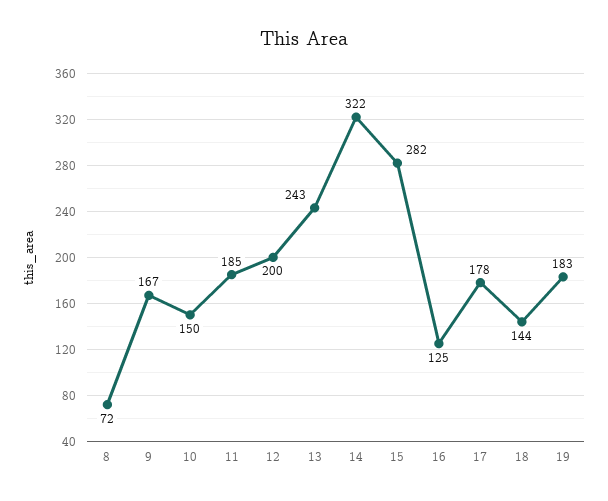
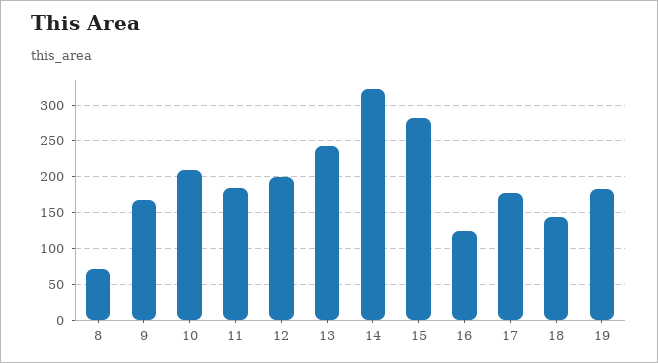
  {
    "8": 72,
    "9": 167,
-   "10": 150,
+   "10": 210,
    "11": 185,
    "12": 200,
    "13": 243,
    "14": 322,
    "15": 282,
    "16": 125,
    "17": 178,
    "18": 144,
    "19": 183
  }

